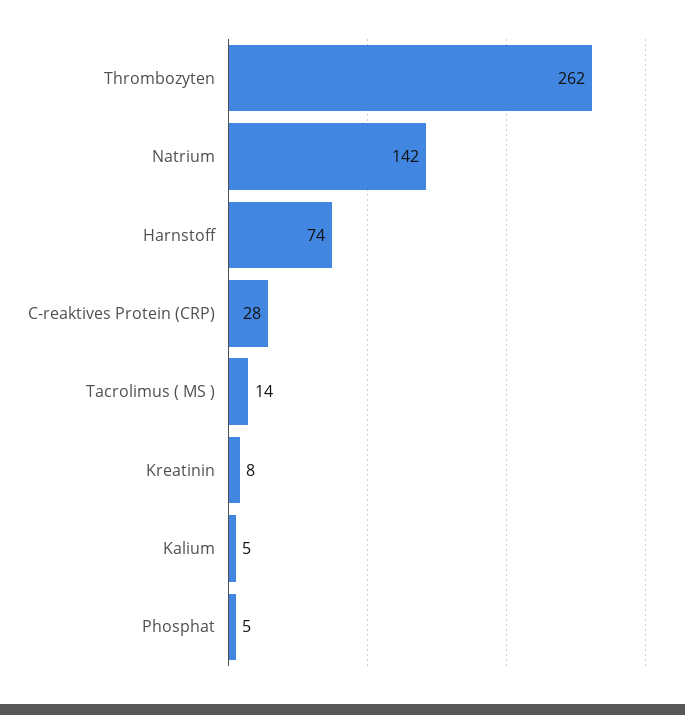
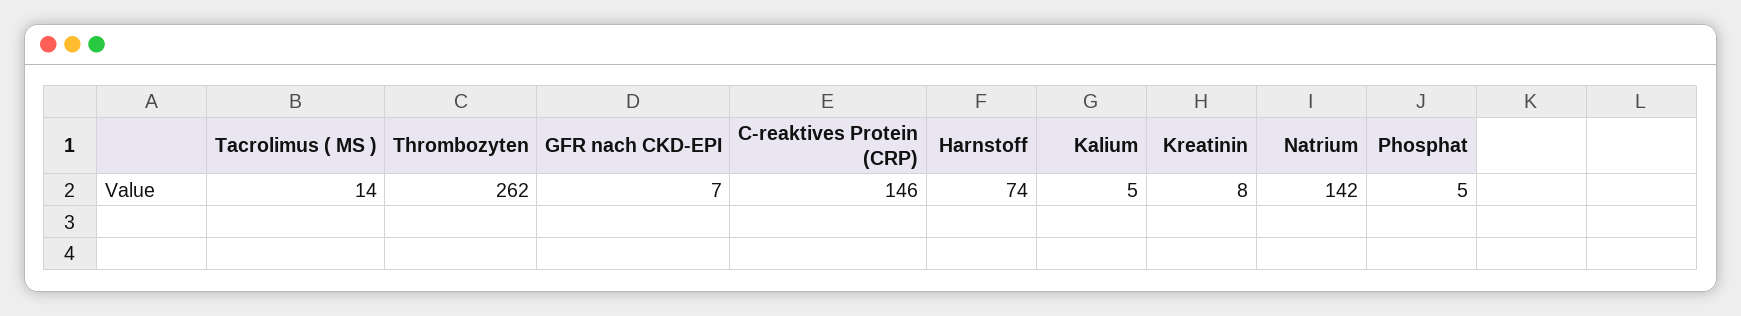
  {
    "Thrombozyten": 262,
    "Natrium": 142,
    "Harnstoff": 74,
-   "C-reaktives Protein (CRP)": 28,
+   "C-reaktives Protein (CRP)": 146,
    "Tacrolimus ( MS )": 14,
    "Kreatinin": 8,
    "Kalium": 5,
-   "Phosphat": 5
+   "Phosphat": 5,
+   "GFR nach CKD-EPI": 7
  }

